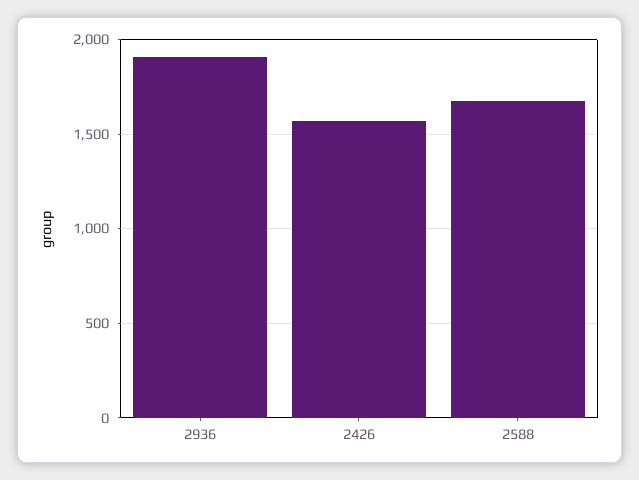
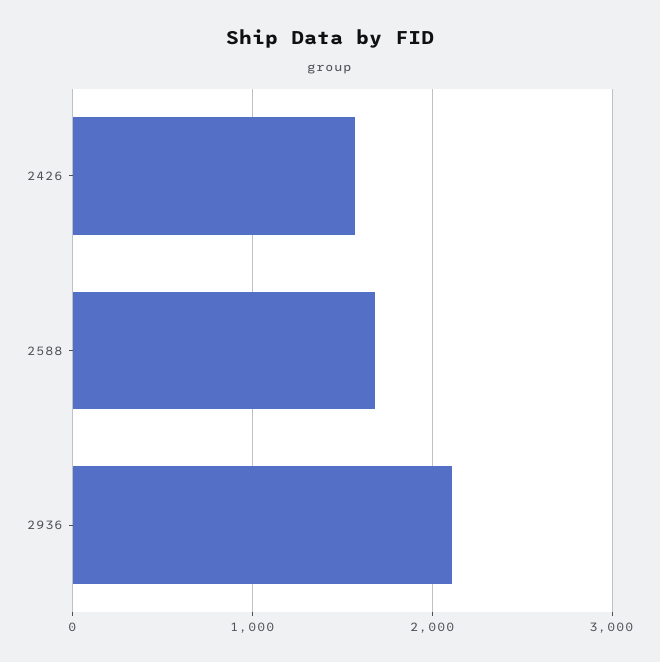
  {
-   "2936": 1900,
+   "2936": 2100,
    "2426": 1550,
    "2588": 1700
  }

